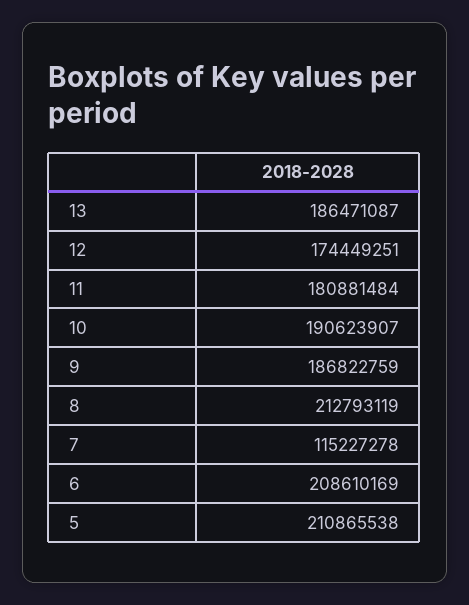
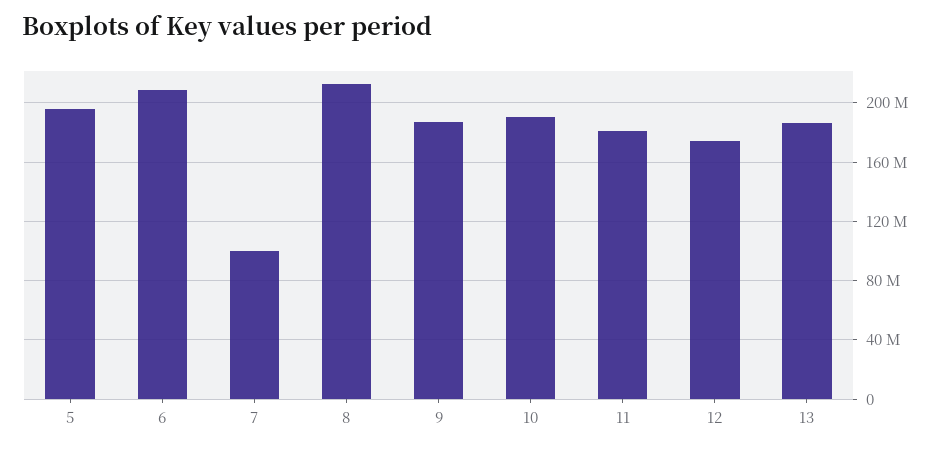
  {
    "13": 186471087,
    "12": 174449251,
    "11": 180881484,
    "10": 190623907,
    "9": 186822759,
    "8": 212793119,
-   "7": 115227278,
+   "7": 100000000,
    "6": 208610169,
-   "5": 210865538
+   "5": 195000000
  }

